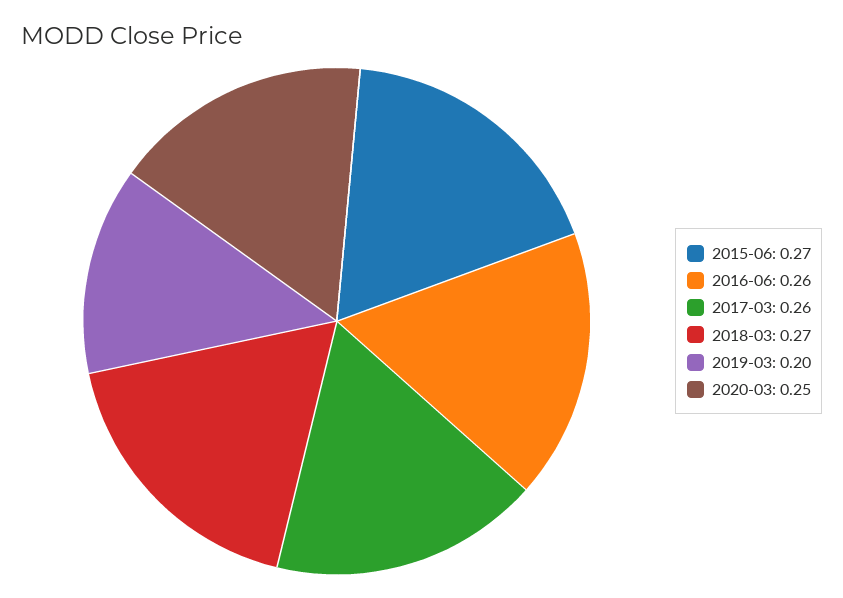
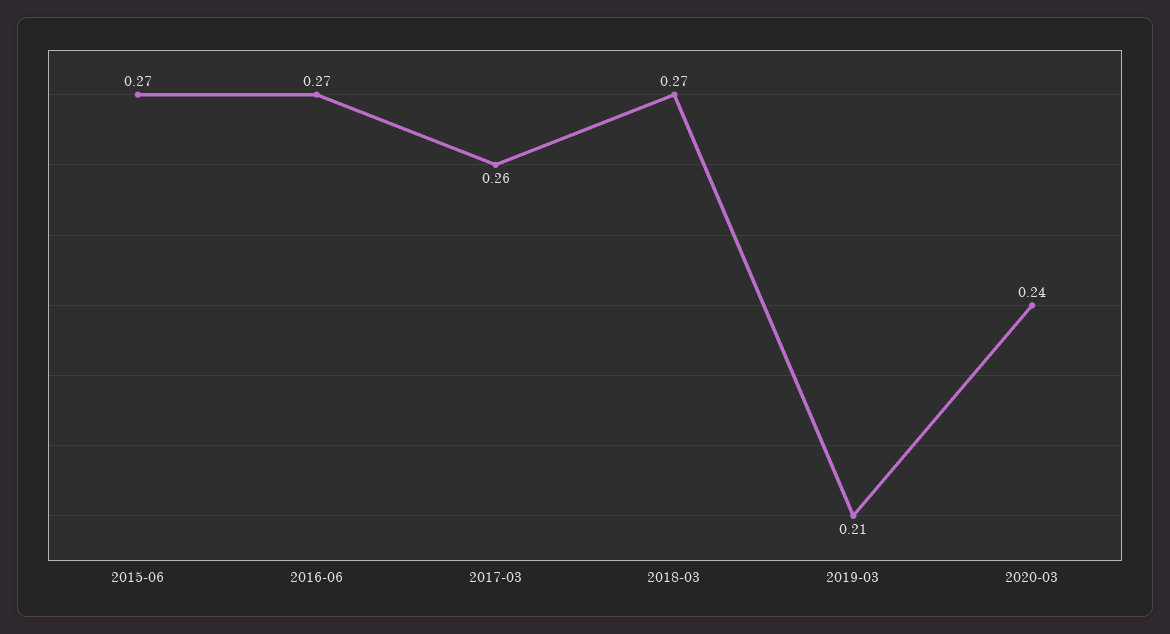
  {
    "2015-06": 0.27,
-   "2016-06": 0.26,
+   "2016-06": 0.27,
    "2017-03": 0.26,
    "2018-03": 0.27,
-   "2019-03": 0.2,
+   "2019-03": 0.21,
-   "2020-03": 0.25
+   "2020-03": 0.24
  }

